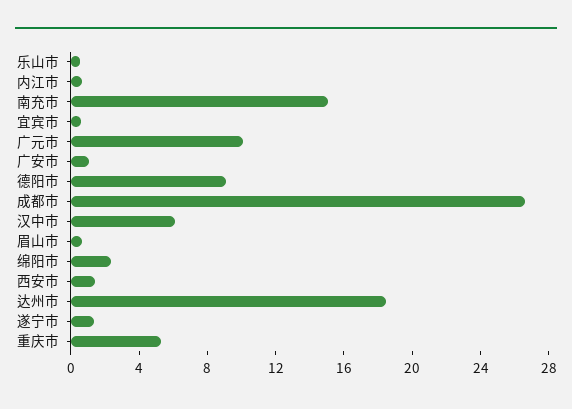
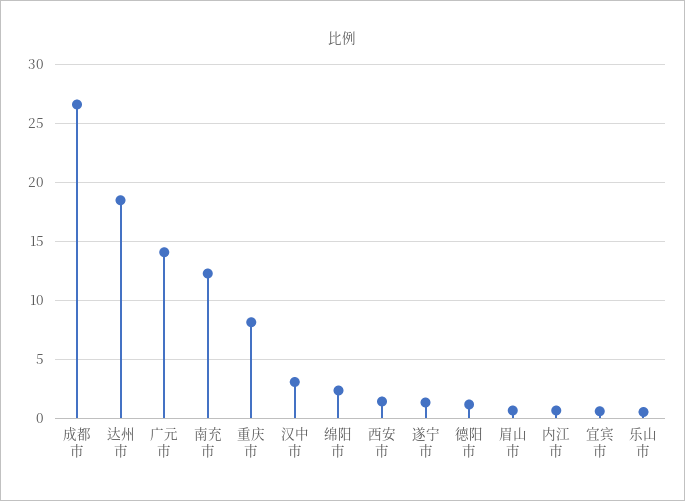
  {
    "乐山市": 1,
    "内江市": 1,
-   "南充市": 15,
+   "南充市": 12,
    "宜宾市": 1,
-   "广元市": 10,
+   "广元市": 14,
-   "广安市": 1,
-   "德阳市": 9,
+   "德阳市": 1,
    "成都市": 27,
-   "汉中市": 6,
+   "汉中市": 3,
    "眉山市": 1,
    "绵阳市": 2,
    "西安市": 1,
    "达州市": 18,
    "遂宁市": 1,
-   "重庆市": 5
+   "重庆市": 8
  }

